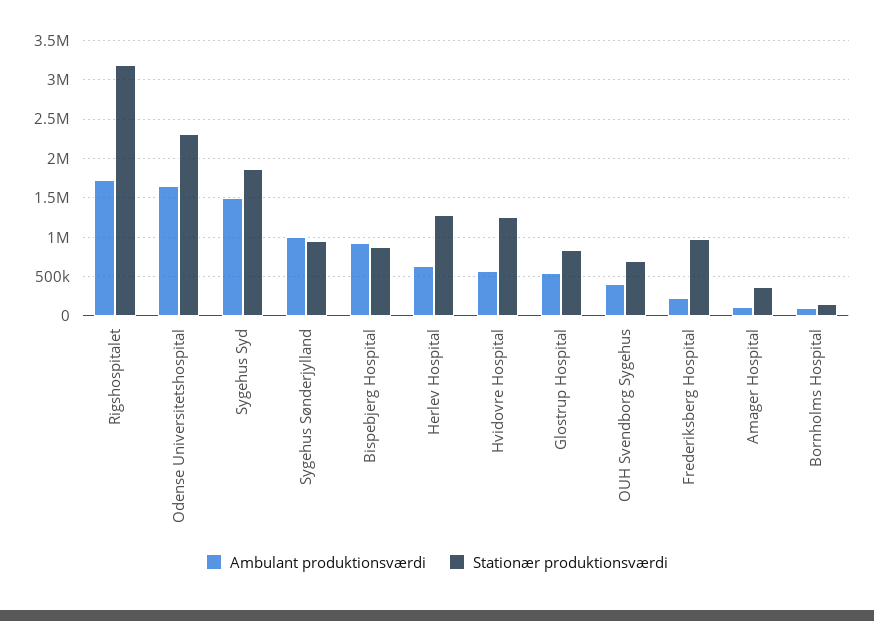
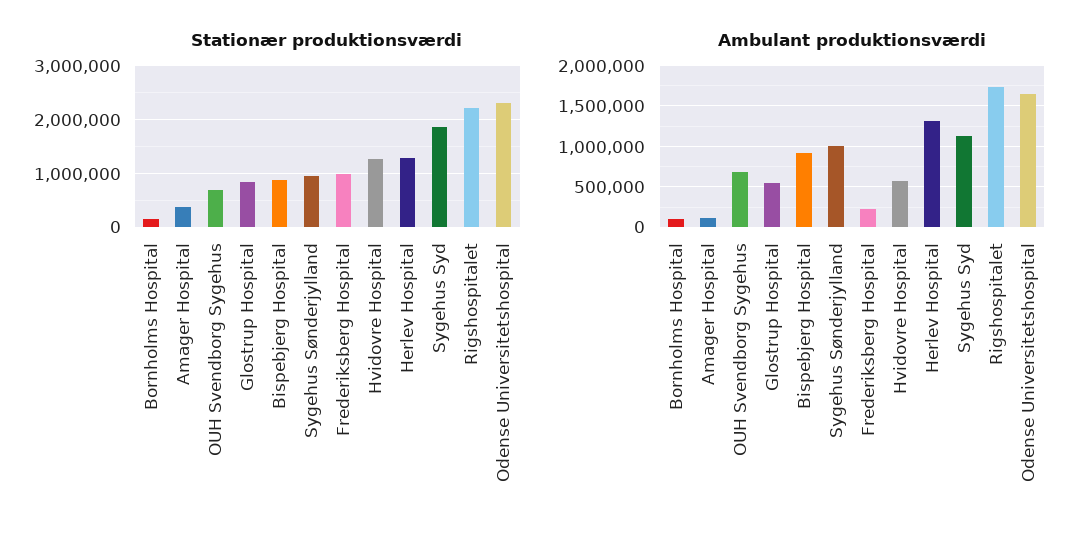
  {
    "Ambulant produktionsværdi": {
      "Rigshospitalet": 1700000,
      "Odense Universitetshospital": 1600000,
-     "Sygehus Syd": 1500000,
+     "Sygehus Syd": 1100000,
      "Sygehus Sønderjylland": 1000000,
      "Bispebjerg Hospital": 900000,
-     "Herlev Hospital": 600000,
+     "Herlev Hospital": 1300000,
      "Hvidovre Hospital": 600000,
      "Glostrup Hospital": 500000,
-     "OUH Svendborg Sygehus": 400000,
+     "OUH Svendborg Sygehus": 700000,
      "Frederiksberg Hospital": 200000,
      "Amager Hospital": 100000,
      "Bornholms Hospital": 100000
    },
    "Stationær produktionsværdi": {
-     "Rigshospitalet": 3200000,
+     "Rigshospitalet": 2200000,
      "Odense Universitetshospital": 2300000,
      "Sygehus Syd": 1900000,
      "Sygehus Sønderjylland": 1000000,
      "Bispebjerg Hospital": 900000,
      "Herlev Hospital": 1300000,
      "Hvidovre Hospital": 1300000,
      "Glostrup Hospital": 800000,
      "OUH Svendborg Sygehus": 700000,
      "Frederiksberg Hospital": 1000000,
      "Amager Hospital": 400000,
      "Bornholms Hospital": 200000
    }
  }

